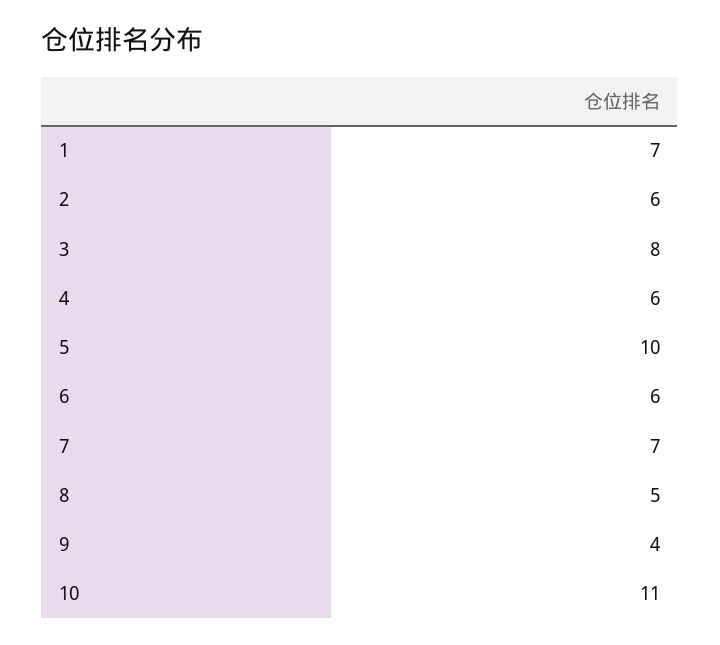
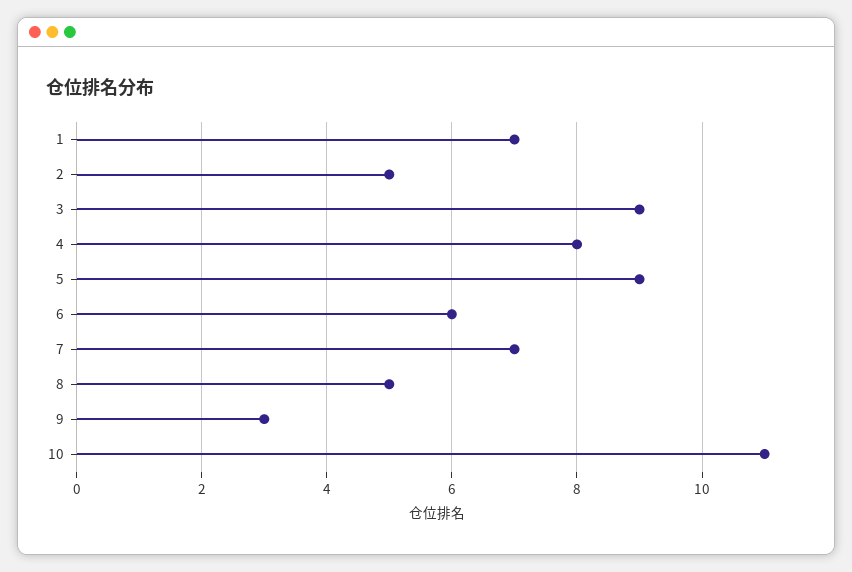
  {
    "1": 7,
-   "2": 6,
+   "2": 5,
-   "3": 8,
+   "3": 9,
-   "4": 6,
+   "4": 8,
-   "5": 10,
+   "5": 9,
    "6": 6,
    "7": 7,
    "8": 5,
-   "9": 4,
+   "9": 3,
    "10": 11
  }

